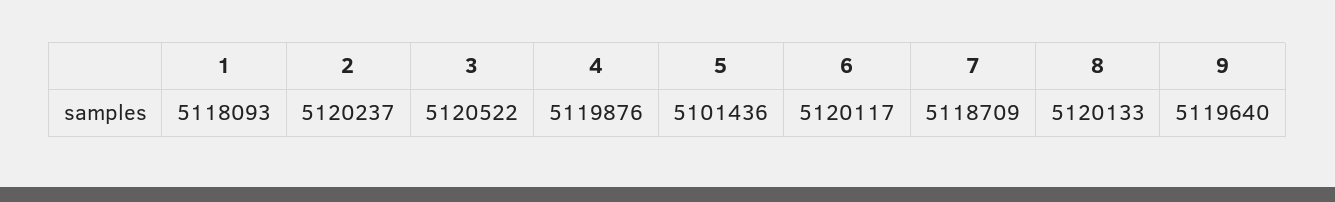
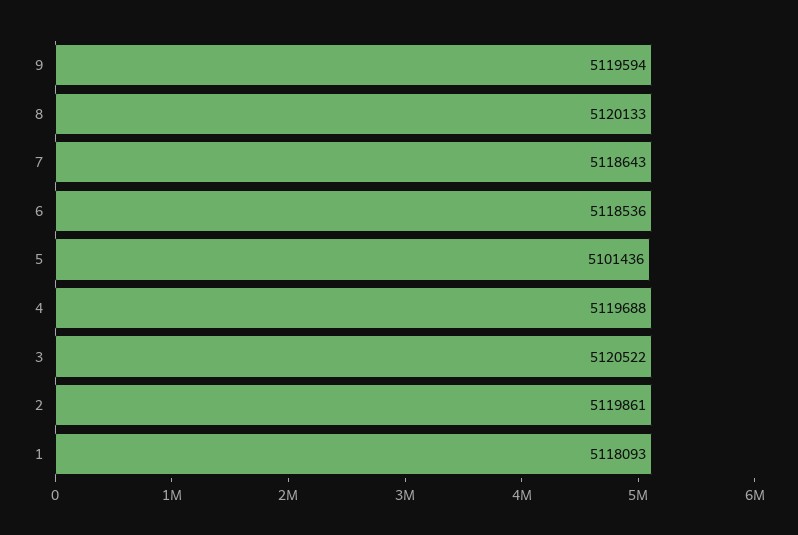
  {
    "1": 5118093,
-   "2": 5120237,
+   "2": 5119861,
    "3": 5120522,
-   "4": 5119876,
+   "4": 5119688,
    "5": 5101436,
-   "6": 5120117,
+   "6": 5118536,
-   "7": 5118709,
+   "7": 5118643,
    "8": 5120133,
-   "9": 5119640
+   "9": 5119594
  }

